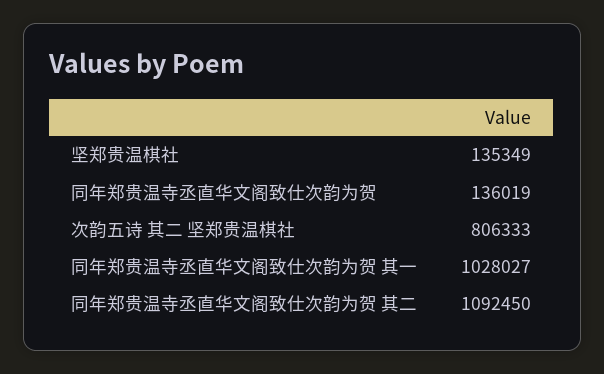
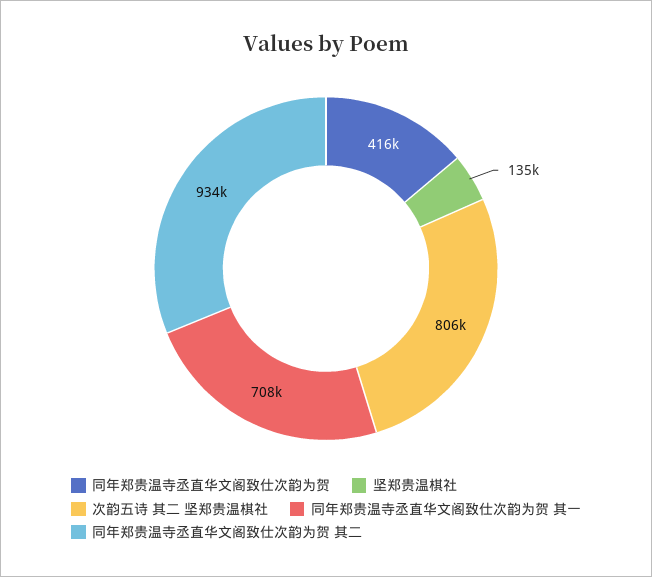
  {
    "坚郑贵温棋社": 135349,
-   "同年郑贵温寺丞直华文阁致仕次韵为贺": 136019,
+   "同年郑贵温寺丞直华文阁致仕次韵为贺": 416000,
    "次韵五诗 其二 坚郑贵温棋社": 806333,
-   "同年郑贵温寺丞直华文阁致仕次韵为贺 其一": 1028027,
+   "同年郑贵温寺丞直华文阁致仕次韵为贺 其一": 708000,
-   "同年郑贵温寺丞直华文阁致仕次韵为贺 其二": 1092450
+   "同年郑贵温寺丞直华文阁致仕次韵为贺 其二": 934000
  }

